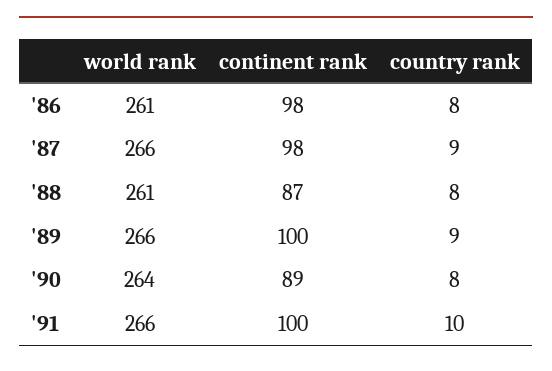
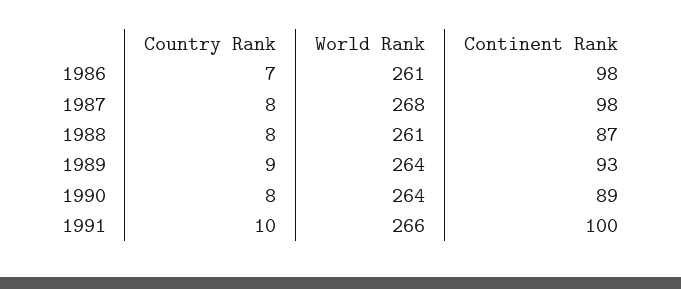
  {
    "world rank": {
      "'86": 261,
-     "'87": 266,
+     "'87": 268,
      "'88": 261,
-     "'89": 266,
+     "'89": 264,
      "'90": 264,
      "'91": 266
    },
    "continent rank": {
      "'86": 98,
      "'87": 98,
      "'88": 87,
-     "'89": 100,
+     "'89": 93,
      "'90": 89,
      "'91": 100
    },
    "country rank": {
-     "'86": 8,
+     "'86": 7,
-     "'87": 9,
+     "'87": 8,
      "'88": 8,
      "'89": 9,
      "'90": 8,
      "'91": 10
    }
  }

